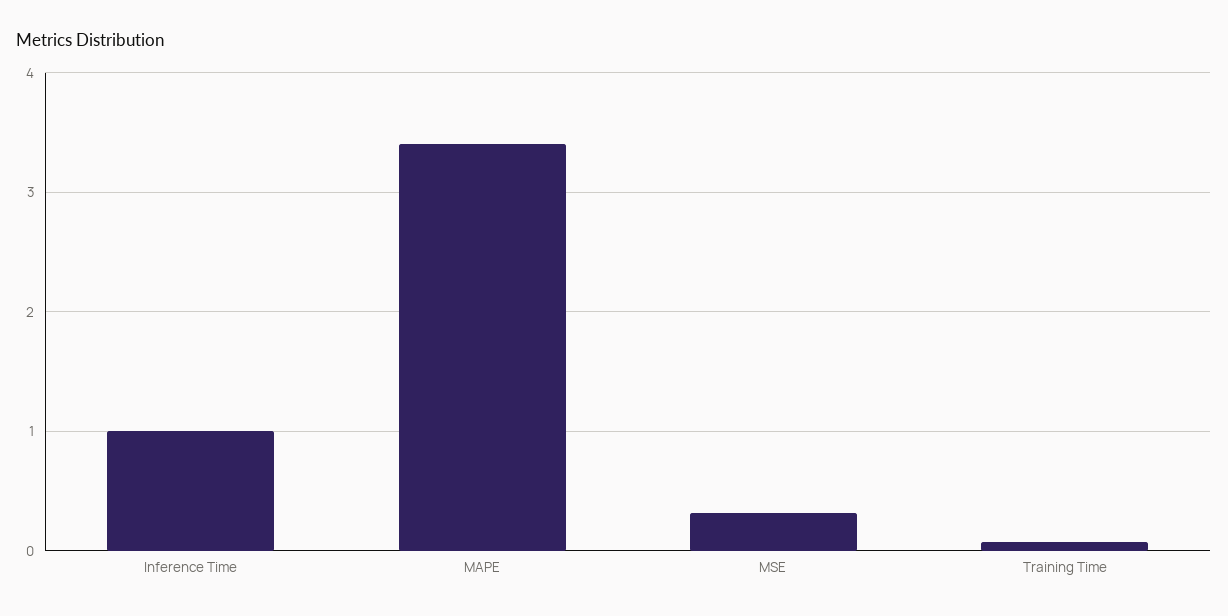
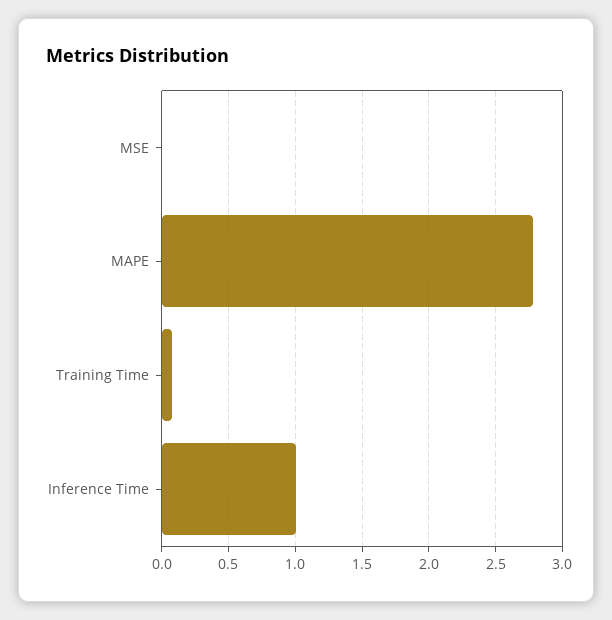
  {
    "Inference Time": 1,
-   "MAPE": 3.4,
+   "MAPE": 2.8,
-   "MSE": 0.3,
+   "MSE": 0,
    "Training Time": 0.1
  }

